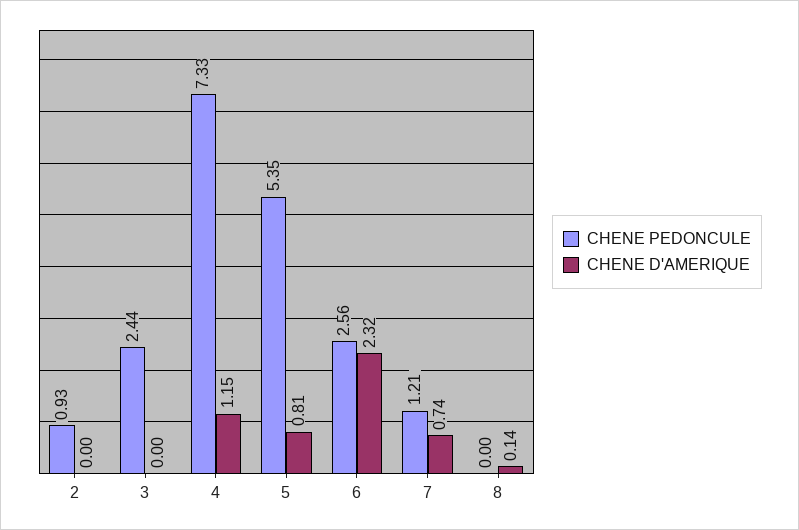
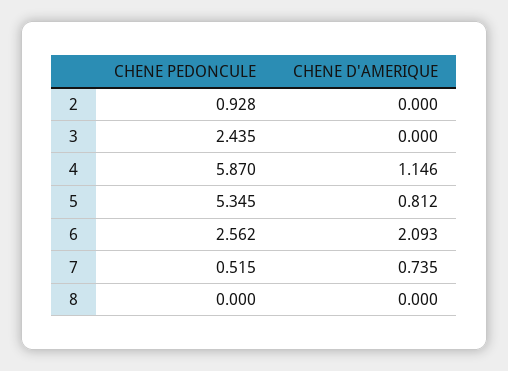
  {
    "CHENE PEDONCULE": {
      "2": 0.928,
      "3": 2.435,
-     "4": 7.33,
+     "4": 5.87,
      "5": 5.345,
      "6": 2.562,
-     "7": 1.21,
+     "7": 0.515,
      "8": 0
    },
    "CHENE D'AMERIQUE": {
      "2": 0,
      "3": 0,
      "4": 1.146,
      "5": 0.812,
-     "6": 2.32,
+     "6": 2.093,
      "7": 0.735,
-     "8": 0.14
+     "8": 0
    }
  }

